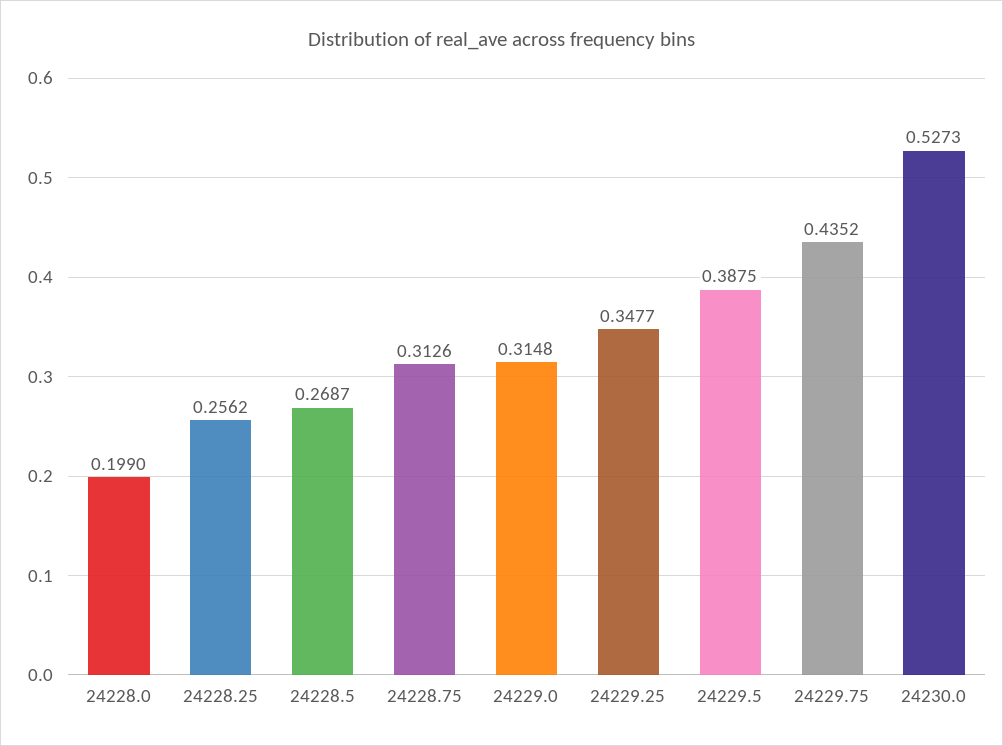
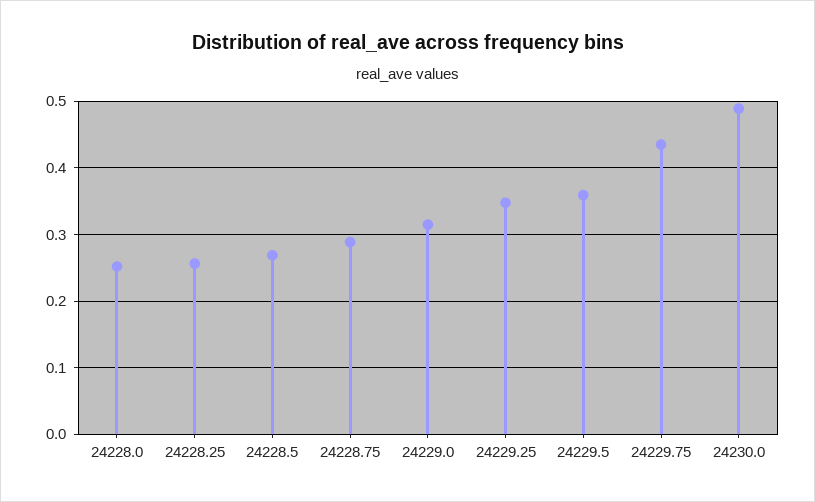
  {
-   "24228.0": 0.199,
+   "24228.0": 0.25,
    "24228.25": 0.2562,
    "24228.5": 0.2687,
-   "24228.75": 0.3126,
+   "24228.75": 0.29,
    "24229.0": 0.3148,
    "24229.25": 0.3477,
-   "24229.5": 0.3875,
+   "24229.5": 0.36,
    "24229.75": 0.4352,
-   "24230.0": 0.5273
+   "24230.0": 0.49
  }

